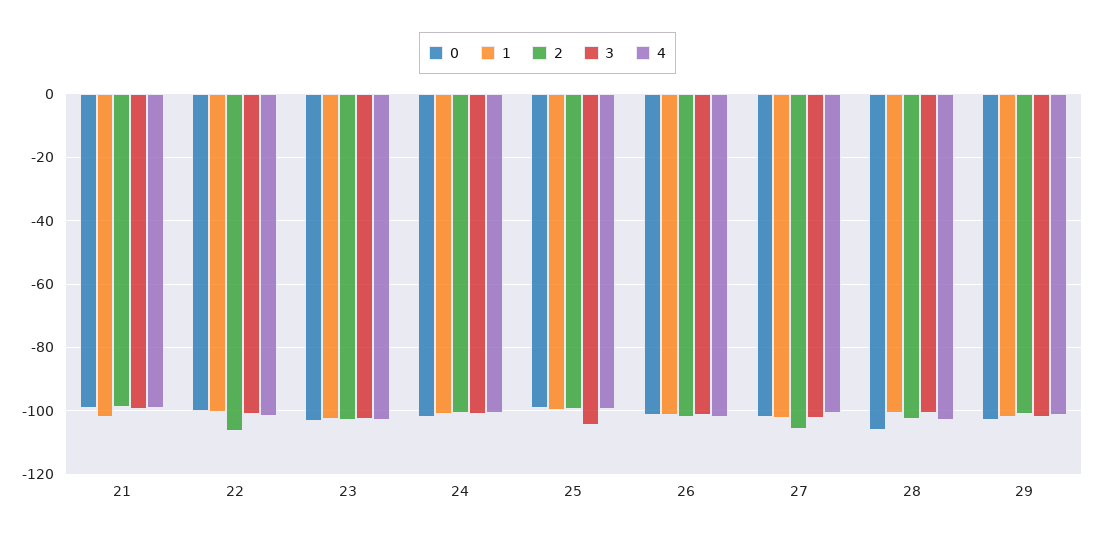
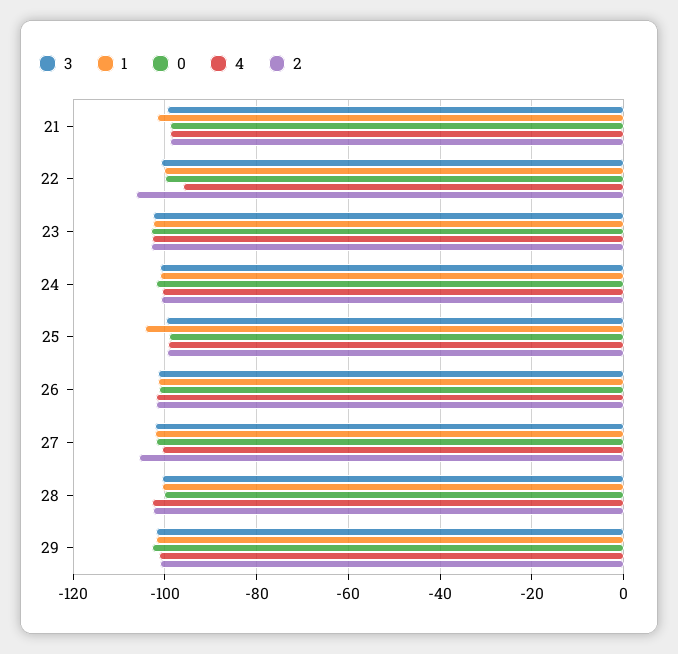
  {
    "0": {
      "21": -98,
      "22": -100,
      "23": -104,
      "24": -102,
      "25": -100,
      "26": -102,
      "27": -102,
-     "28": -106,
+     "28": -100,
      "29": -102
    },
    "1": {
      "21": -102,
      "22": -100,
      "23": -102,
      "24": -102,
-     "25": -100,
+     "25": -104,
      "26": -102,
      "27": -102,
      "28": -100,
      "29": -102
    },
    "2": {
      "21": -98,
      "22": -106,
      "23": -102,
      "24": -100,
      "25": -100,
      "26": -102,
      "27": -106,
      "28": -102,
      "29": -102
    },
    "3": {
      "21": -100,
      "22": -100,
      "23": -102,
      "24": -102,
-     "25": -104,
+     "25": -100,
      "26": -102,
      "27": -102,
      "28": -100,
      "29": -102
    },
    "4": {
      "21": -98,
-     "22": -102,
+     "22": -96,
      "23": -102,
      "24": -100,
      "25": -100,
      "26": -102,
      "27": -100,
      "28": -102,
      "29": -102
    }
  }

